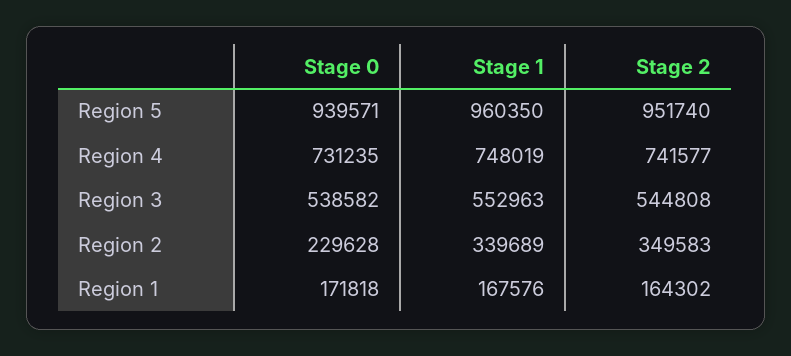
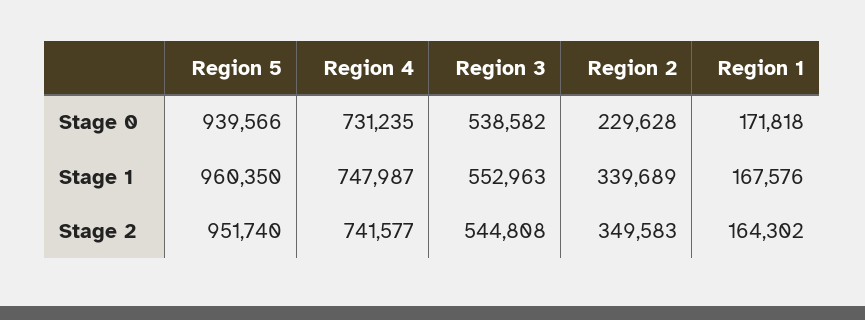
  {
    "Stage 0": {
-     "Region 5": 939571,
+     "Region 5": 939566,
      "Region 4": 731235,
      "Region 3": 538582,
      "Region 2": 229628,
      "Region 1": 171818
    },
    "Stage 1": {
      "Region 5": 960350,
-     "Region 4": 748019,
+     "Region 4": 747987,
      "Region 3": 552963,
      "Region 2": 339689,
      "Region 1": 167576
    },
    "Stage 2": {
      "Region 5": 951740,
      "Region 4": 741577,
      "Region 3": 544808,
      "Region 2": 349583,
      "Region 1": 164302
    }
  }

